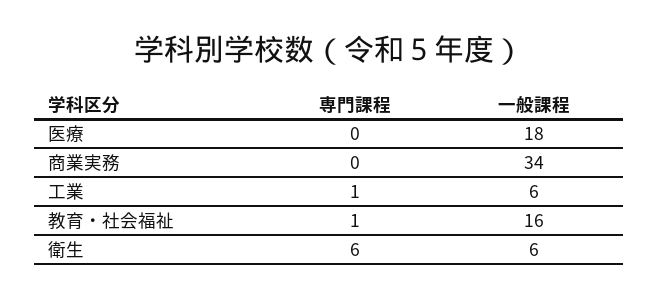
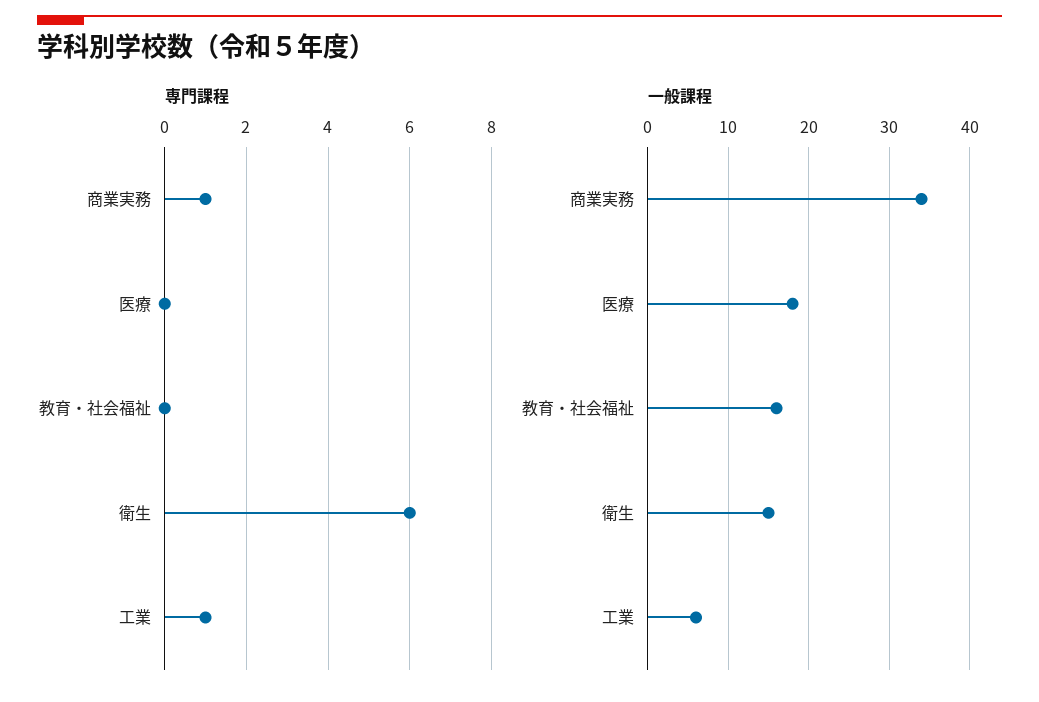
  {
    "専門課程": {
      "医療": 0,
-     "商業実務": 0,
+     "商業実務": 1,
      "工業": 1,
-     "教育・社会福祉": 1,
+     "教育・社会福祉": 0,
      "衛生": 6
    },
    "一般課程": {
      "医療": 18,
      "商業実務": 34,
      "工業": 6,
      "教育・社会福祉": 16,
-     "衛生": 6
+     "衛生": 15
    }
  }

